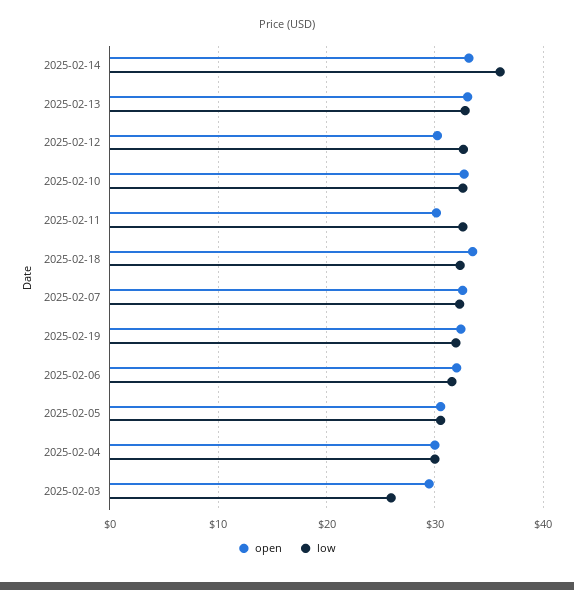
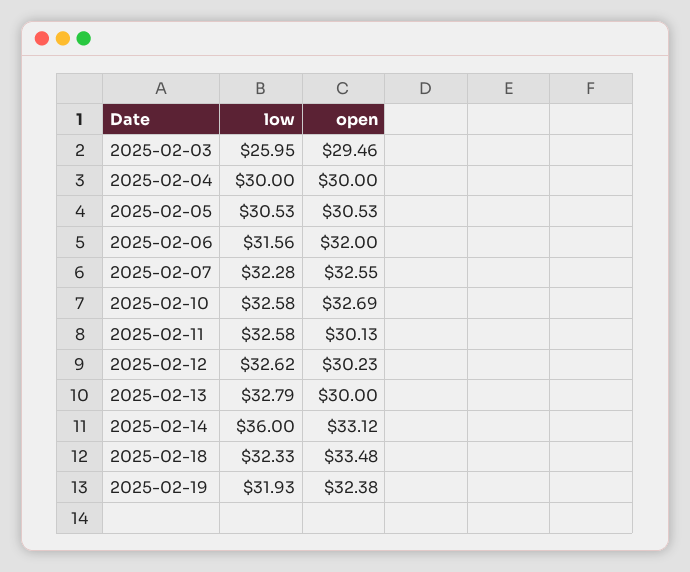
  {
    "open": {
      "2025-02-14": 33.12,
-     "2025-02-13": 33,
+     "2025-02-13": 30,
      "2025-02-12": 30.23,
      "2025-02-10": 32.69,
      "2025-02-11": 30.13,
      "2025-02-18": 33.48,
      "2025-02-07": 32.55,
      "2025-02-19": 32.38,
      "2025-02-06": 32,
      "2025-02-05": 30.53,
      "2025-02-04": 30,
      "2025-02-03": 29.46
    },
    "low": {
      "2025-02-14": 36,
      "2025-02-13": 32.79,
      "2025-02-12": 32.62,
      "2025-02-10": 32.58,
      "2025-02-11": 32.58,
      "2025-02-18": 32.33,
      "2025-02-07": 32.28,
      "2025-02-19": 31.93,
      "2025-02-06": 31.56,
      "2025-02-05": 30.53,
      "2025-02-04": 30,
      "2025-02-03": 25.95
    }
  }

